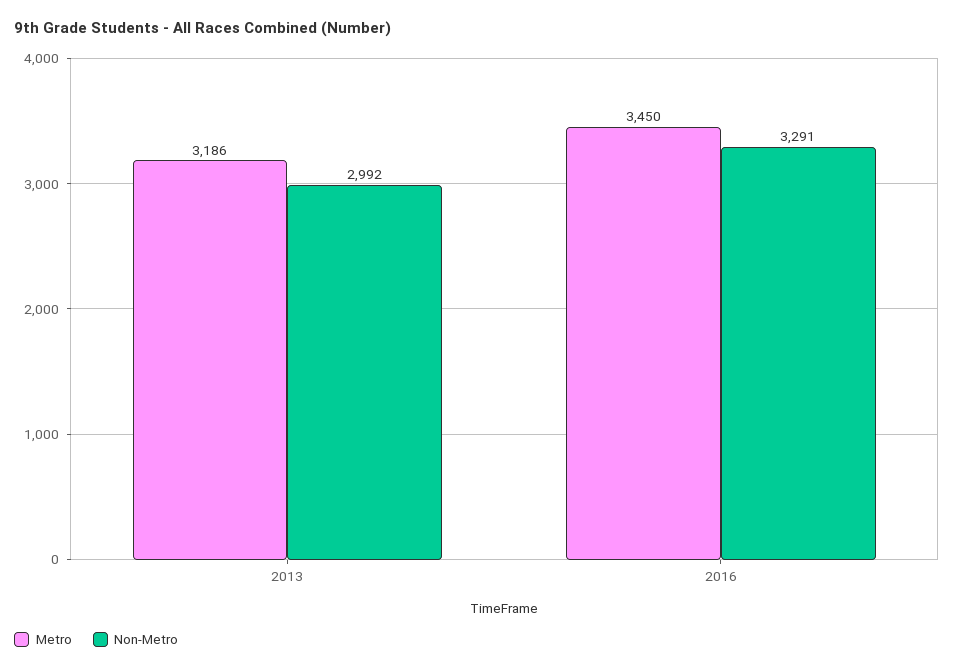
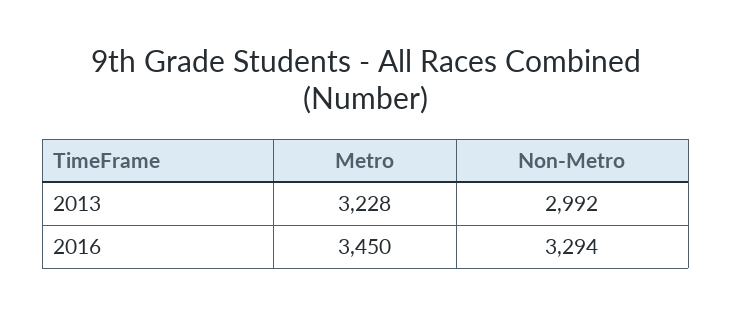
  {
    "Metro": {
-     "2013": 3186,
+     "2013": 3228,
      "2016": 3450
    },
    "Non-Metro": {
      "2013": 2992,
-     "2016": 3291
+     "2016": 3294
    }
  }

